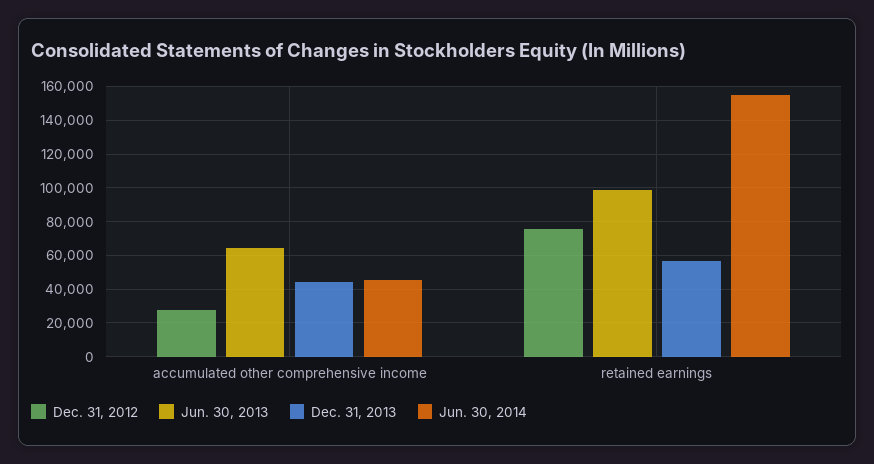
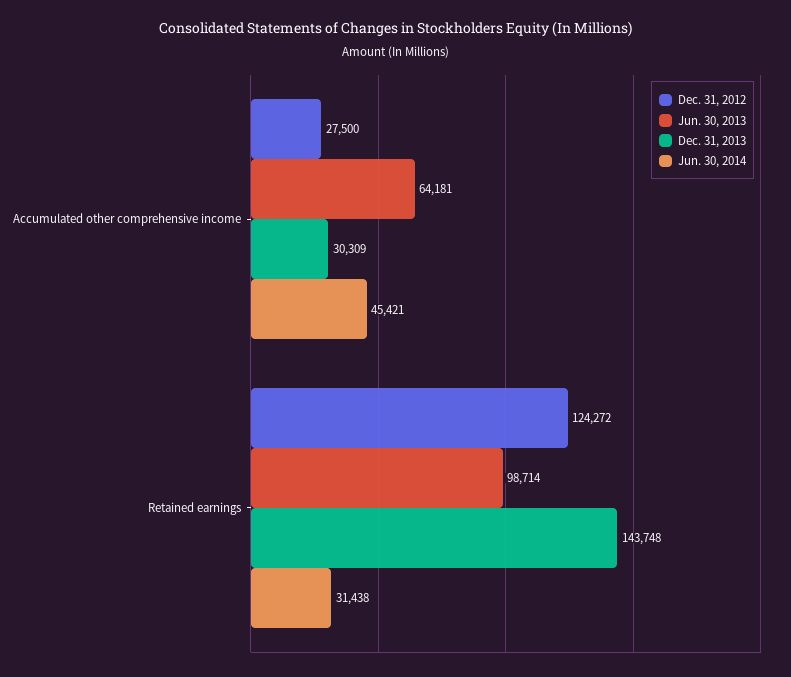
  {
    "Dec. 31, 2012": {
      "accumulated other comprehensive income": 27500,
-     "retained earnings": 75000
+     "retained earnings": 124272
    },
    "Jun. 30, 2013": {
      "accumulated other comprehensive income": 64181,
      "retained earnings": 98714
    },
    "Dec. 31, 2013": {
-     "accumulated other comprehensive income": 45000,
+     "accumulated other comprehensive income": 30309,
-     "retained earnings": 55000
+     "retained earnings": 143748
    },
    "Jun. 30, 2014": {
      "accumulated other comprehensive income": 45421,
-     "retained earnings": 155000
+     "retained earnings": 31438
    }
  }

